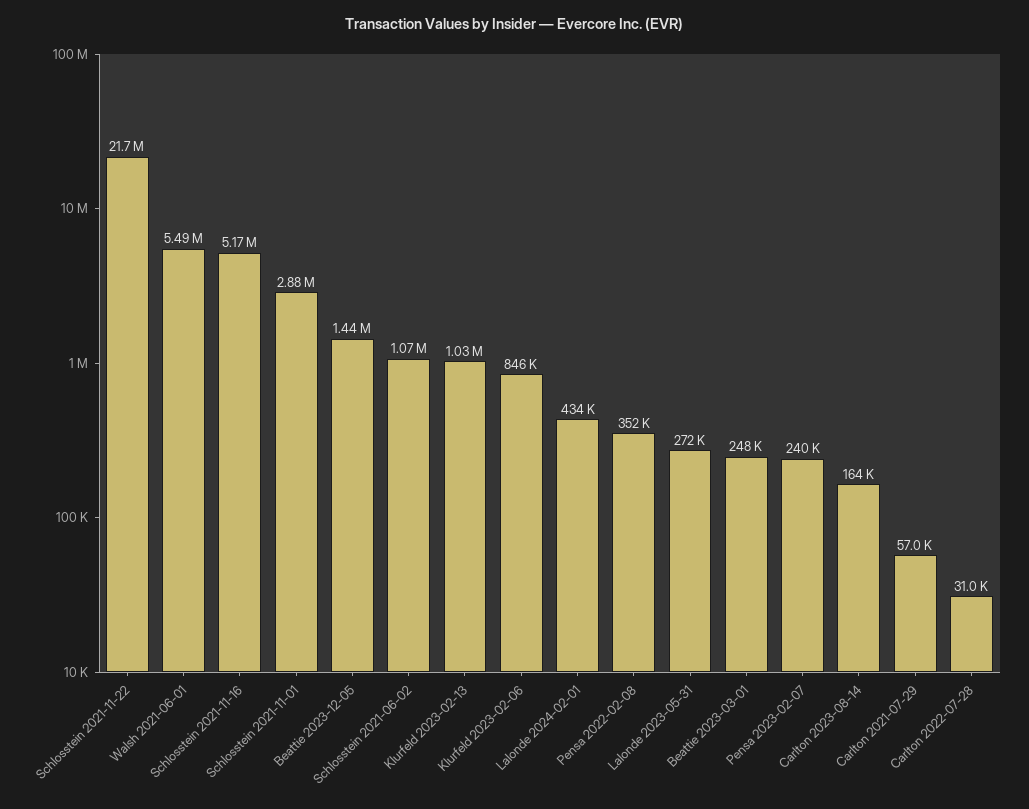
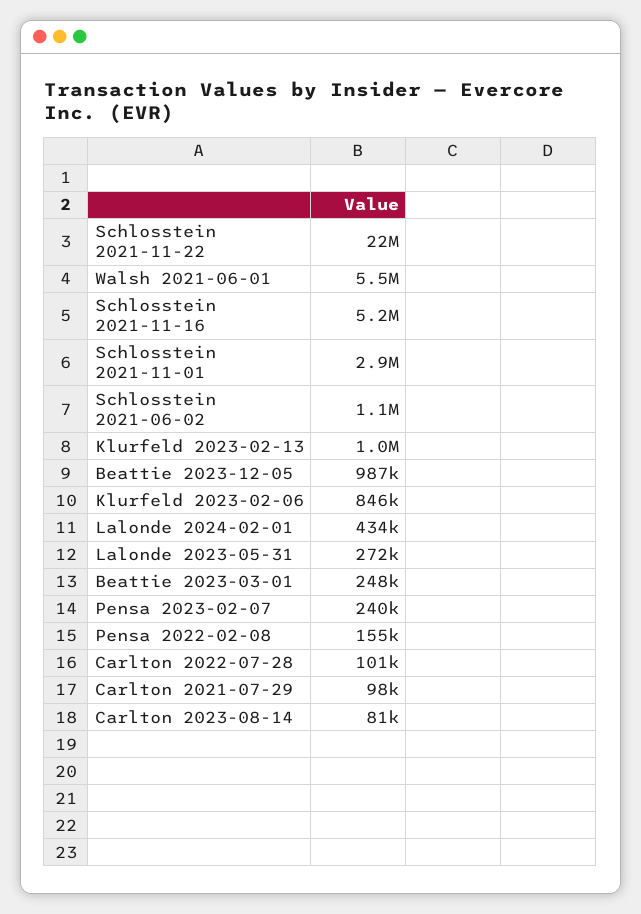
  {
    "Schlosstein 2021-11-22": 21700000,
    "Walsh 2021-06-01": 5490000,
    "Schlosstein 2021-11-16": 5170000,
    "Schlosstein 2021-11-01": 2880000,
-   "Beattie 2023-12-05": 1440000,
+   "Beattie 2023-12-05": 987000,
    "Schlosstein 2021-06-02": 1070000,
    "Klurfeld 2023-02-13": 1030000,
    "Klurfeld 2023-02-06": 846000,
    "Lalonde 2024-02-01": 434000,
-   "Pensa 2022-02-08": 352000,
+   "Pensa 2022-02-08": 155000,
    "Lalonde 2023-05-31": 272000,
    "Beattie 2023-03-01": 248000,
    "Pensa 2023-02-07": 240000,
-   "Carlton 2023-08-14": 164000,
+   "Carlton 2023-08-14": 81000,
-   "Carlton 2021-07-29": 57000,
+   "Carlton 2021-07-29": 98000,
-   "Carlton 2022-07-28": 31000
+   "Carlton 2022-07-28": 101000
  }

